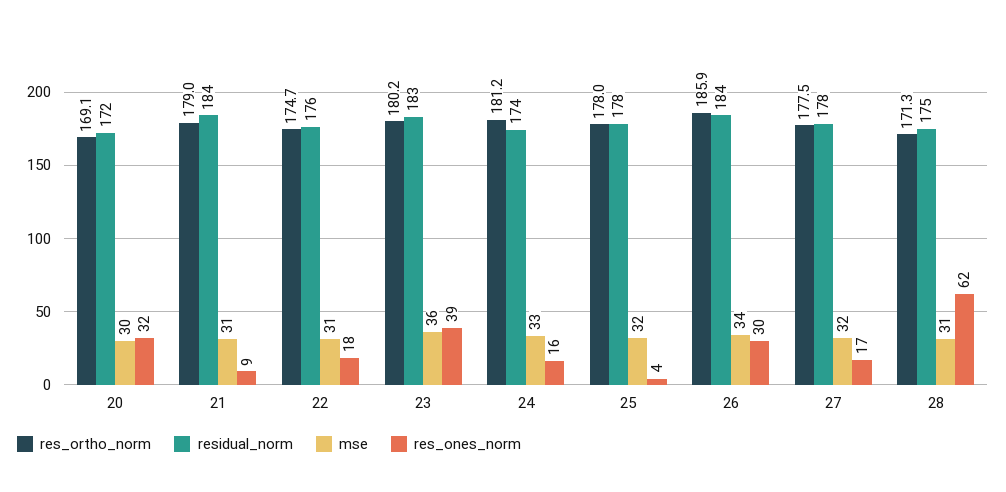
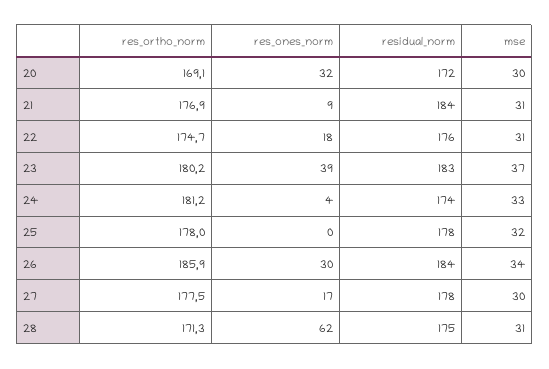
  {
    "res_ortho_norm": {
      "20": 169.1,
-     "21": 179,
+     "21": 176.9,
      "22": 174.7,
      "23": 180.2,
      "24": 181.2,
      "25": 178,
      "26": 185.9,
      "27": 177.5,
      "28": 171.3
    },
    "residual_norm": {
      "20": 172,
      "21": 184,
      "22": 176,
      "23": 183,
      "24": 174,
      "25": 178,
      "26": 184,
      "27": 178,
      "28": 175
    },
    "mse": {
      "20": 30,
      "21": 31,
      "22": 31,
-     "23": 36,
+     "23": 37,
      "24": 33,
      "25": 32,
      "26": 34,
-     "27": 32,
+     "27": 30,
      "28": 31
    },
    "res_ones_norm": {
      "20": 32,
      "21": 9,
      "22": 18,
      "23": 39,
-     "24": 16,
+     "24": 4,
-     "25": 4,
+     "25": 0,
      "26": 30,
      "27": 17,
      "28": 62
    }
  }

